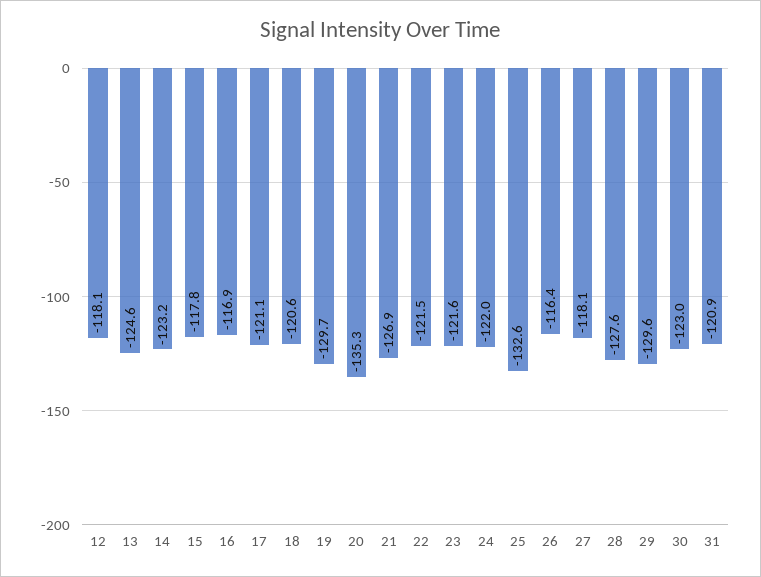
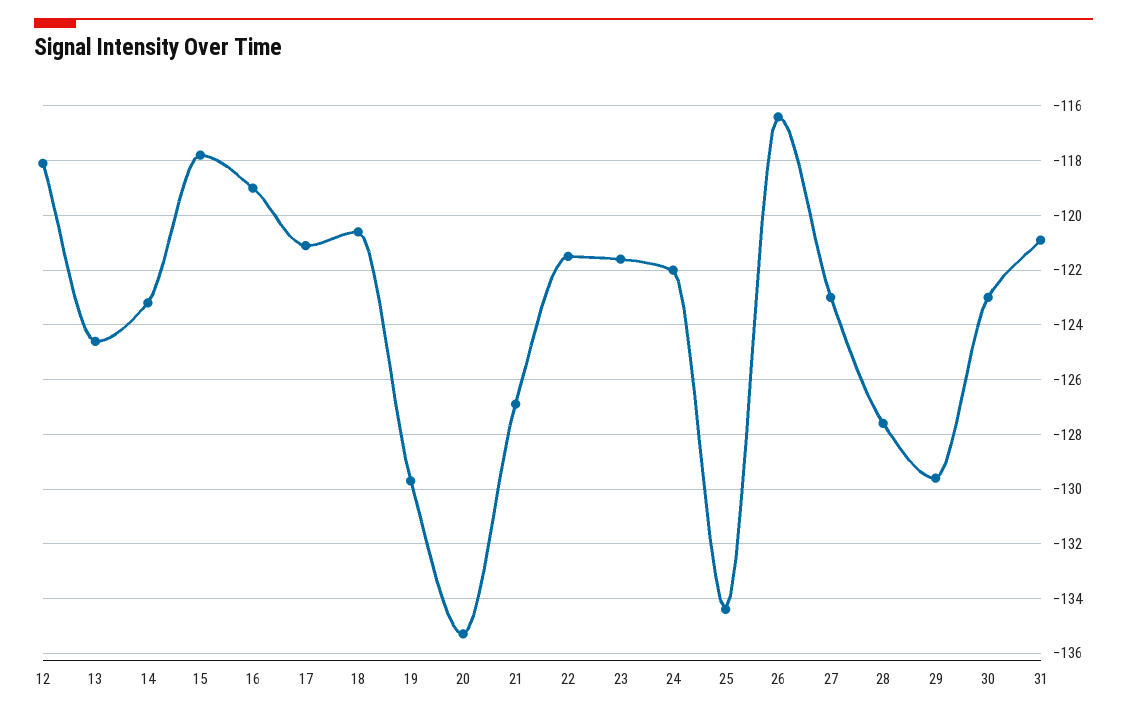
  {
    "12": -118.1,
    "13": -124.6,
    "14": -123.2,
    "15": -117.8,
-   "16": -116.9,
+   "16": -119,
    "17": -121.1,
    "18": -120.6,
    "19": -129.7,
    "20": -135.3,
    "21": -126.9,
    "22": -121.5,
    "23": -121.6,
    "24": -122,
-   "25": -132.6,
+   "25": -134.5,
    "26": -116.4,
-   "27": -118.1,
+   "27": -123,
    "28": -127.6,
    "29": -129.6,
    "30": -123,
    "31": -120.9
  }

